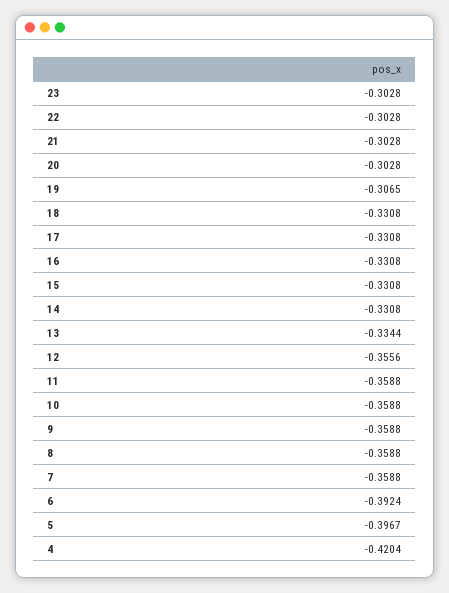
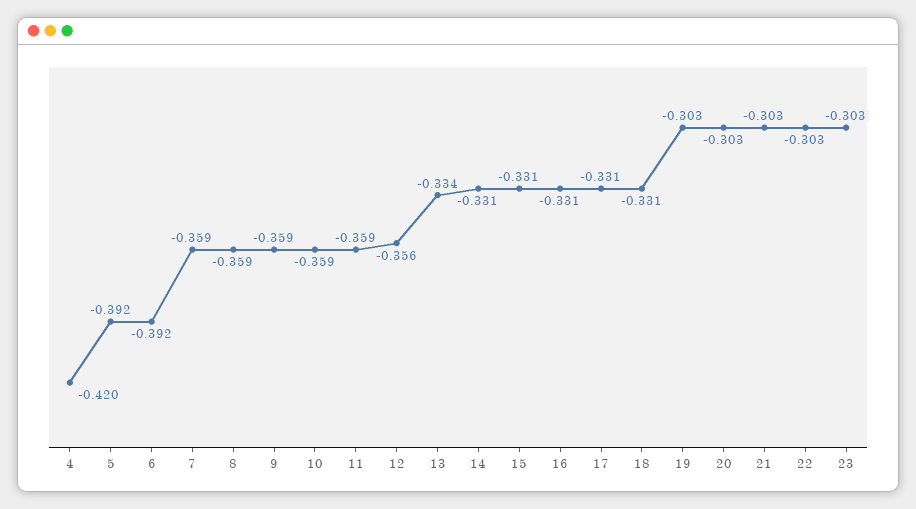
  {
    "23": -0.3028,
    "22": -0.3028,
    "21": -0.3028,
    "20": -0.3028,
-   "19": -0.3065,
+   "19": -0.303,
    "18": -0.3308,
    "17": -0.3308,
    "16": -0.3308,
    "15": -0.3308,
    "14": -0.3308,
    "13": -0.3344,
    "12": -0.3556,
    "11": -0.3588,
    "10": -0.3588,
    "9": -0.3588,
    "8": -0.3588,
    "7": -0.3588,
    "6": -0.3924,
-   "5": -0.3967,
+   "5": -0.392,
    "4": -0.4204
  }

